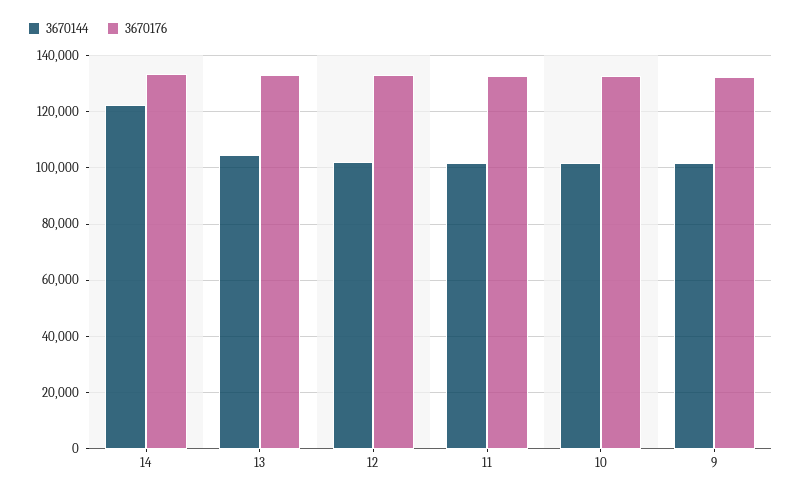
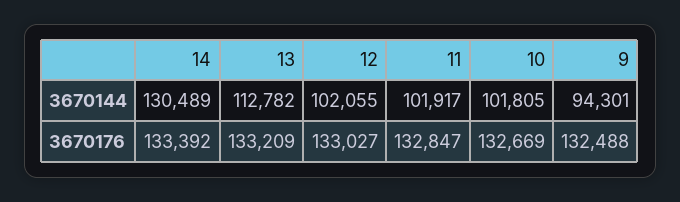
  {
    "3670144": {
-     "14": 122500,
+     "14": 130489,
-     "13": 105000,
+     "13": 112782,
      "12": 102055,
      "11": 101917,
      "10": 101805,
-     "9": 102500
+     "9": 94301
    },
    "3670176": {
      "14": 133392,
      "13": 133209,
      "12": 133027,
      "11": 132847,
      "10": 132669,
      "9": 132488
    }
  }

